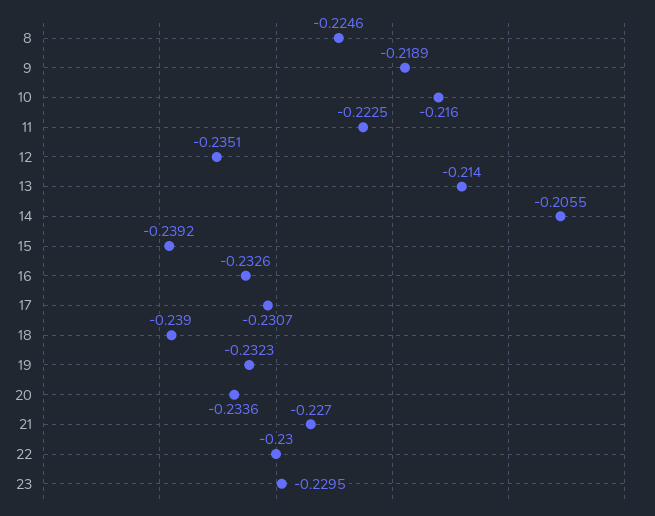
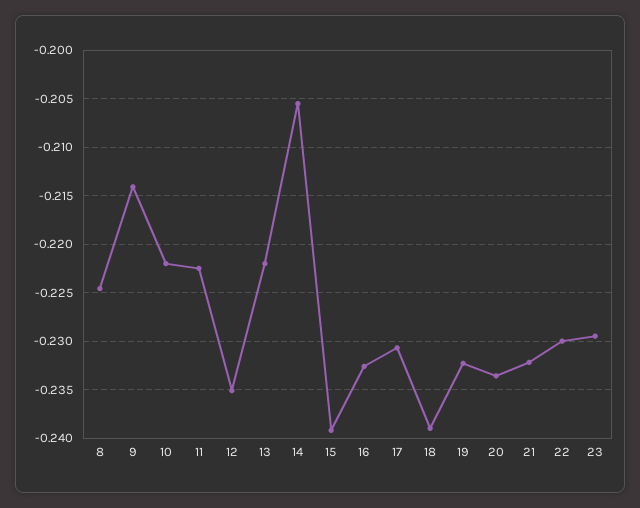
  {
    "8": -0.2246,
-   "9": -0.2189,
+   "9": -0.214,
-   "10": -0.216,
+   "10": -0.222,
    "11": -0.2225,
    "12": -0.2351,
-   "13": -0.214,
+   "13": -0.222,
    "14": -0.2055,
    "15": -0.2392,
    "16": -0.2326,
    "17": -0.2307,
    "18": -0.239,
    "19": -0.2323,
    "20": -0.2336,
-   "21": -0.227,
+   "21": -0.232,
    "22": -0.23,
    "23": -0.2295
  }

